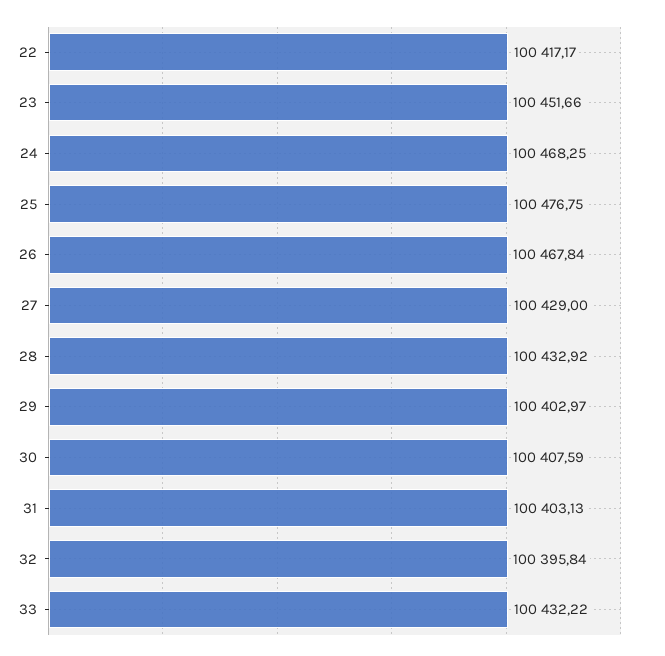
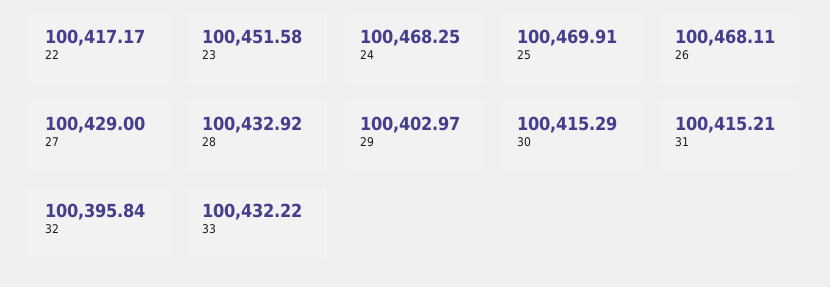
  {
    "22": 100417.17,
-   "23": 100451.66,
+   "23": 100451.58,
    "24": 100468.25,
-   "25": 100476.75,
+   "25": 100469.91,
-   "26": 100467.84,
+   "26": 100468.11,
    "27": 100429,
    "28": 100432.92,
    "29": 100402.97,
-   "30": 100407.59,
+   "30": 100415.29,
-   "31": 100403.13,
+   "31": 100415.21,
    "32": 100395.84,
    "33": 100432.22
  }

